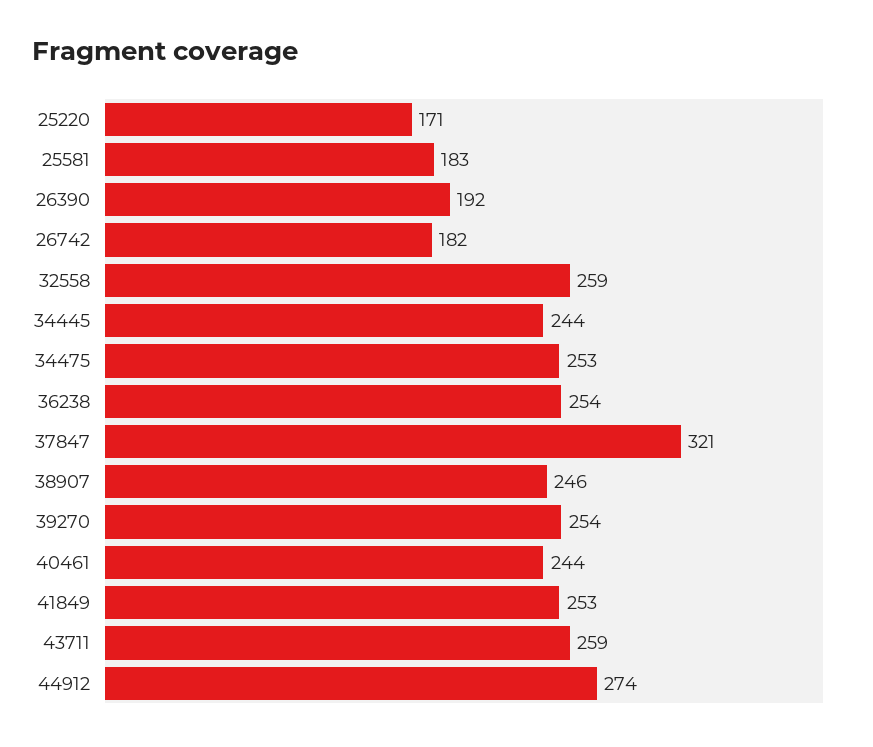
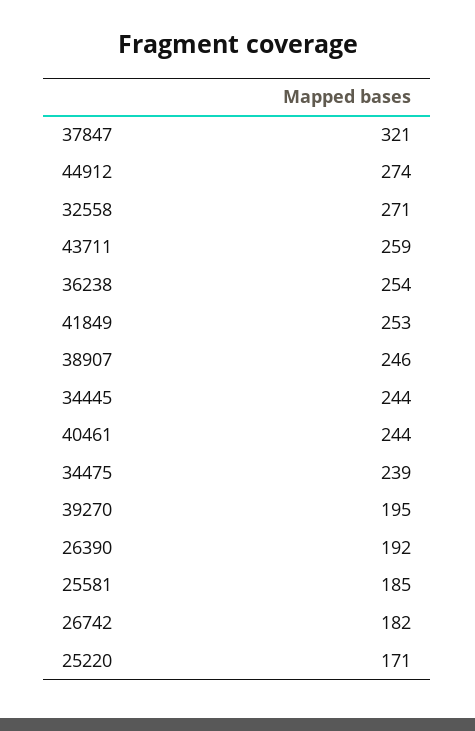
  {
    "25220": 171,
-   "25581": 183,
+   "25581": 185,
    "26390": 192,
    "26742": 182,
-   "32558": 259,
+   "32558": 271,
    "34445": 244,
-   "34475": 253,
+   "34475": 239,
    "36238": 254,
    "37847": 321,
    "38907": 246,
-   "39270": 254,
+   "39270": 195,
    "40461": 244,
    "41849": 253,
    "43711": 259,
    "44912": 274
  }

